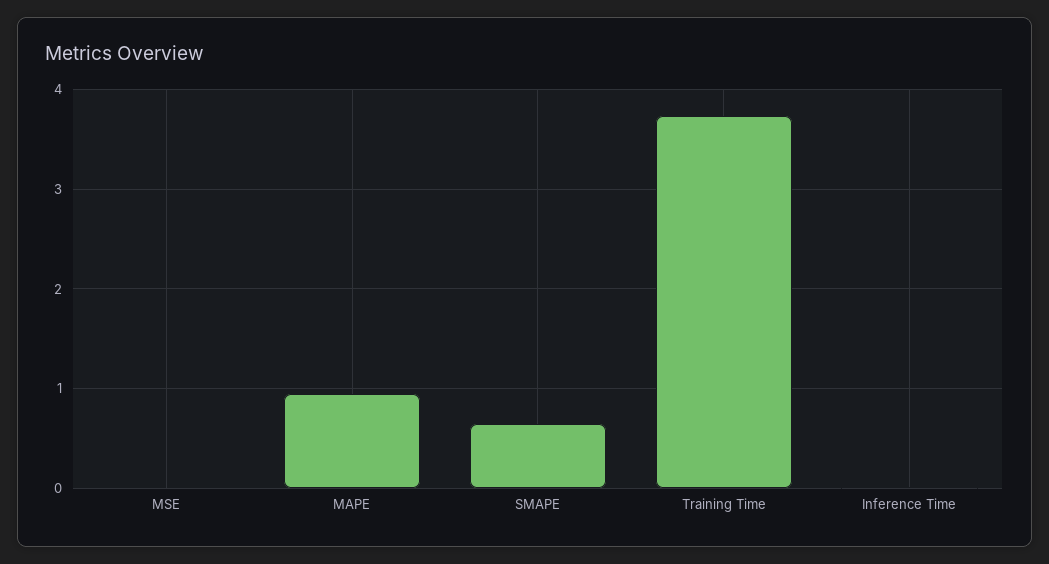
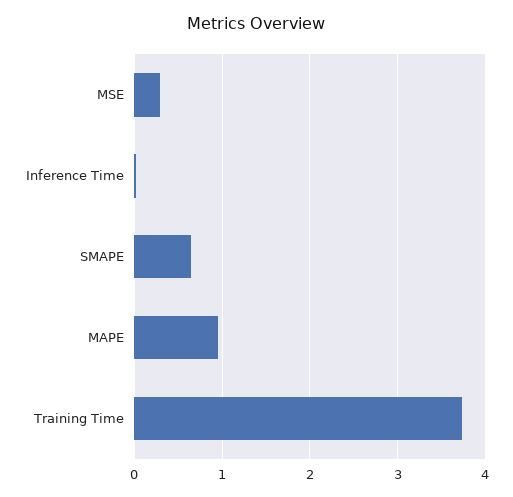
  {
-   "MSE": 0,
+   "MSE": 0.3,
    "MAPE": 0.9,
    "SMAPE": 0.6,
    "Training Time": 3.7,
    "Inference Time": 0
  }

